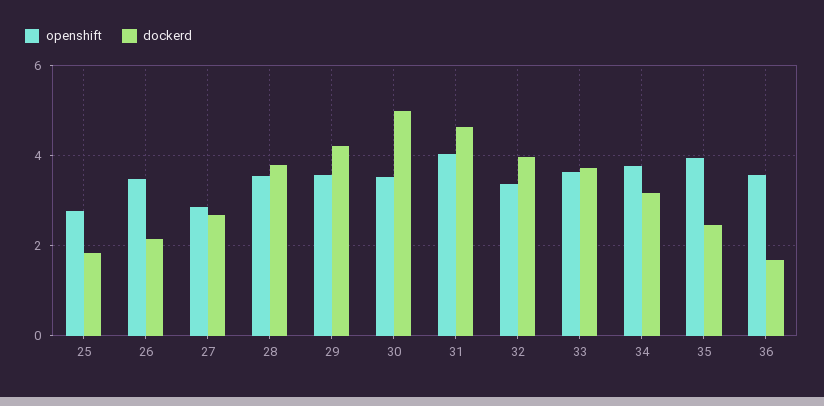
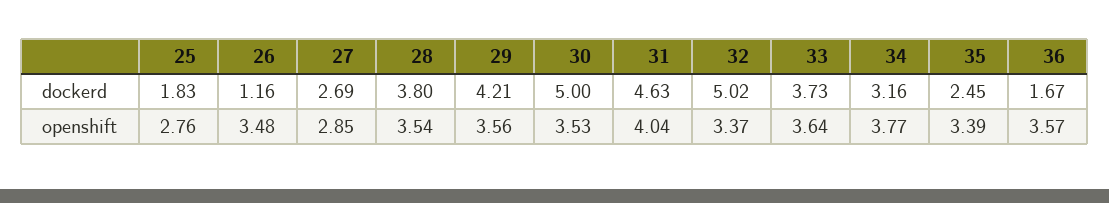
  {
    "openshift": {
      "25": 2.76,
      "26": 3.48,
      "27": 2.85,
      "28": 3.54,
      "29": 3.56,
      "30": 3.53,
      "31": 4.04,
      "32": 3.37,
      "33": 3.64,
      "34": 3.77,
-     "35": 4,
+     "35": 3.39,
      "36": 3.57
    },
    "dockerd": {
      "25": 1.83,
-     "26": 2.2,
+     "26": 1.16,
      "27": 2.69,
      "28": 3.8,
      "29": 4.21,
      "30": 5,
      "31": 4.63,
-     "32": 4,
+     "32": 5.02,
      "33": 3.73,
      "34": 3.16,
      "35": 2.45,
      "36": 1.67
    }
  }

